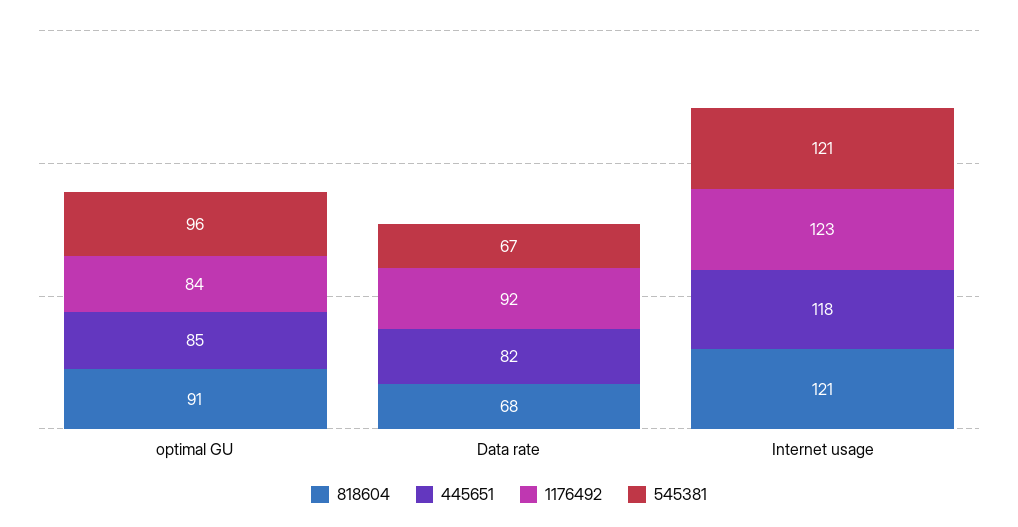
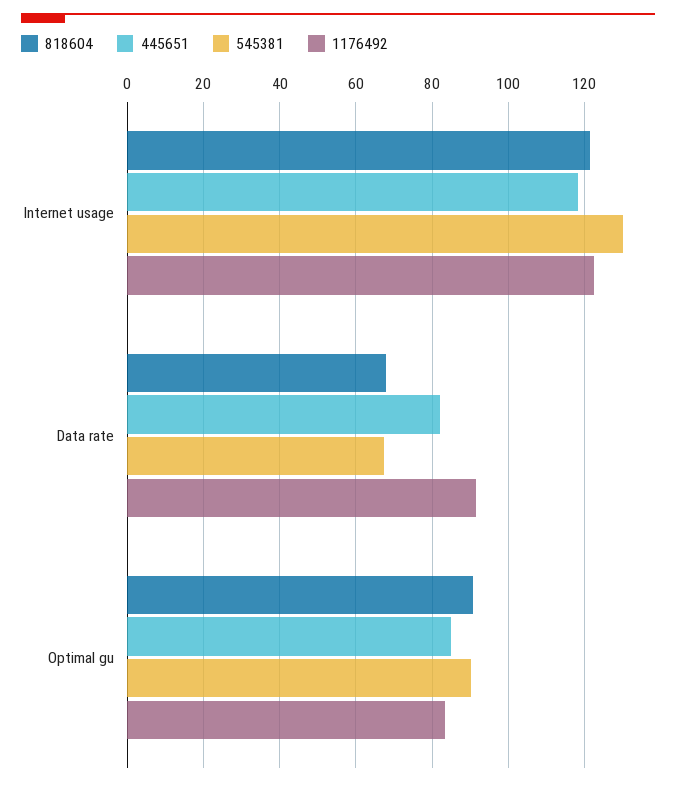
  {
    "818604": {
      "optimal GU": 91,
      "Data rate": 68,
      "Internet usage": 121
    },
    "445651": {
      "optimal GU": 85,
      "Data rate": 82,
      "Internet usage": 118
    },
    "1176492": {
      "optimal GU": 84,
      "Data rate": 92,
      "Internet usage": 123
    },
    "545381": {
-     "optimal GU": 96,
+     "optimal GU": 90,
      "Data rate": 67,
-     "Internet usage": 121
+     "Internet usage": 130
    }
  }

